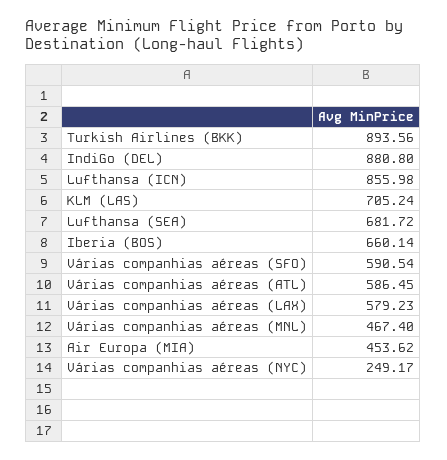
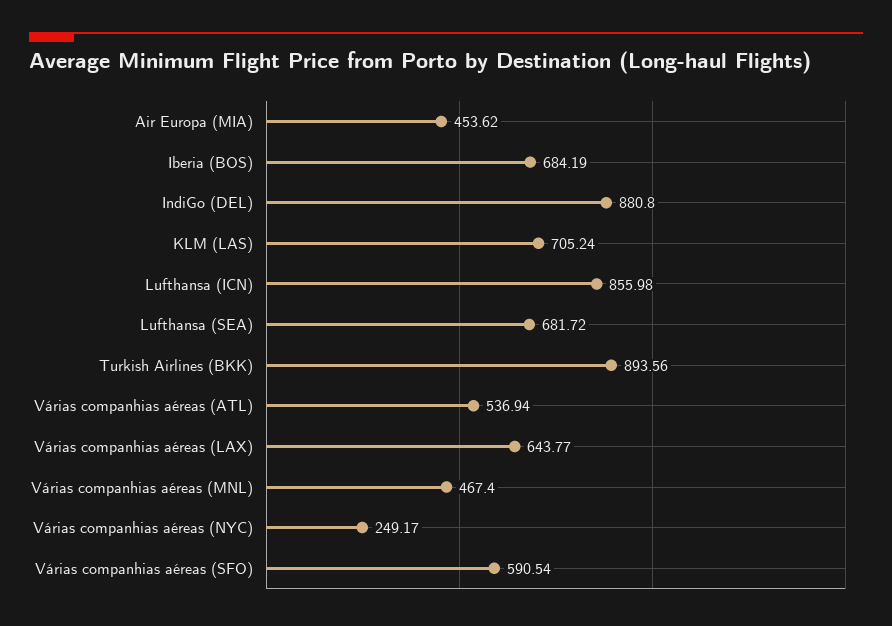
  {
    "Turkish Airlines (BKK)": 893.56,
    "IndiGo (DEL)": 880.8,
    "Lufthansa (ICN)": 855.98,
    "KLM (LAS)": 705.24,
    "Lufthansa (SEA)": 681.72,
-   "Iberia (BOS)": 660.14,
+   "Iberia (BOS)": 684.19,
    "Várias companhias aéreas (SFO)": 590.54,
-   "Várias companhias aéreas (ATL)": 586.45,
+   "Várias companhias aéreas (ATL)": 536.94,
-   "Várias companhias aéreas (LAX)": 579.23,
+   "Várias companhias aéreas (LAX)": 643.77,
    "Várias companhias aéreas (MNL)": 467.4,
    "Air Europa (MIA)": 453.62,
    "Várias companhias aéreas (NYC)": 249.17
  }

